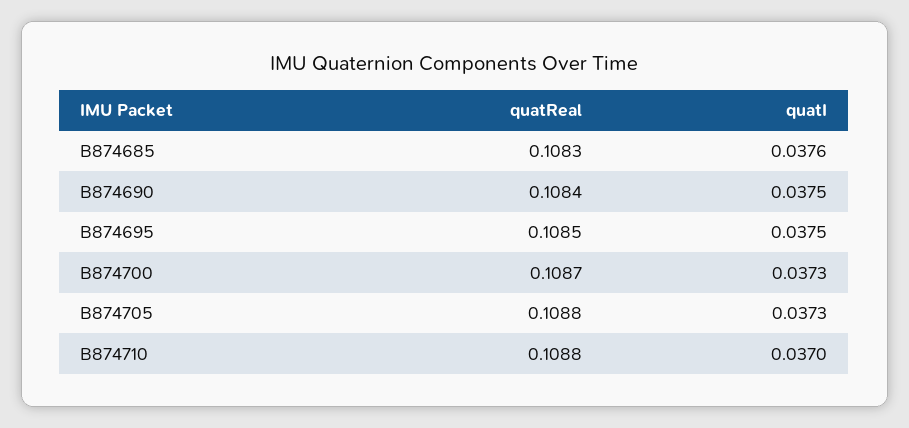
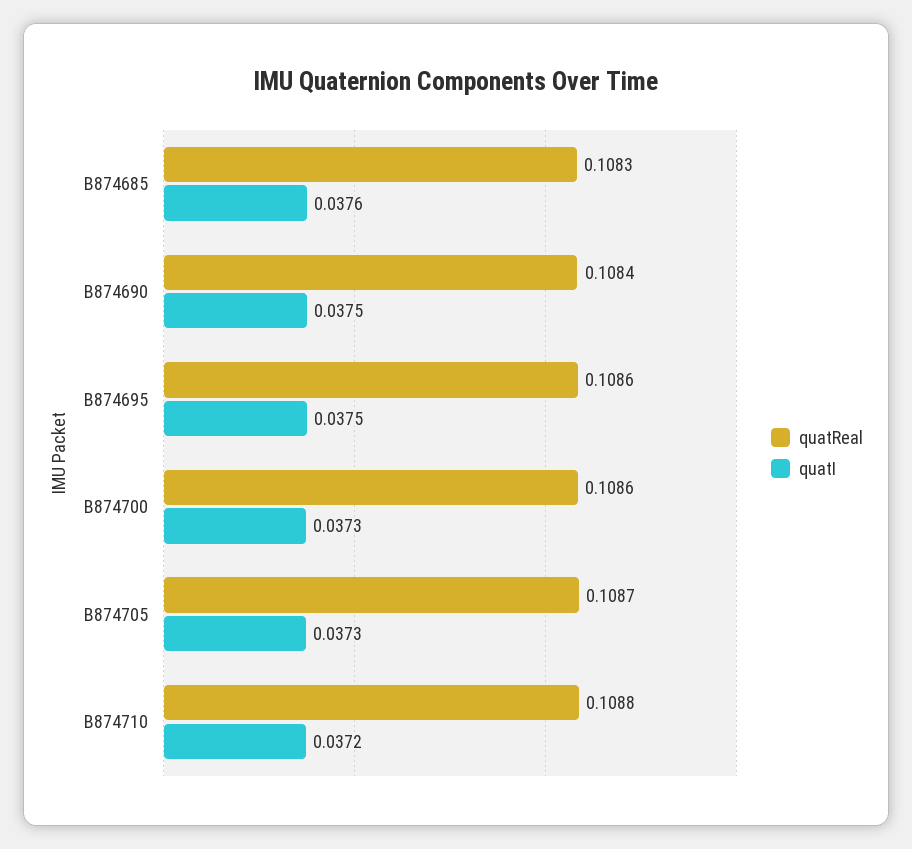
  {
    "quatReal": {
      "B874685": 0.1083,
      "B874690": 0.1084,
-     "B874695": 0.1085,
+     "B874695": 0.1086,
-     "B874700": 0.1087,
+     "B874700": 0.1086,
-     "B874705": 0.1088,
+     "B874705": 0.1087,
      "B874710": 0.1088
    },
    "quatI": {
      "B874685": 0.0376,
      "B874690": 0.0375,
      "B874695": 0.0375,
      "B874700": 0.0373,
      "B874705": 0.0373,
-     "B874710": 0.037
+     "B874710": 0.0372
    }
  }

